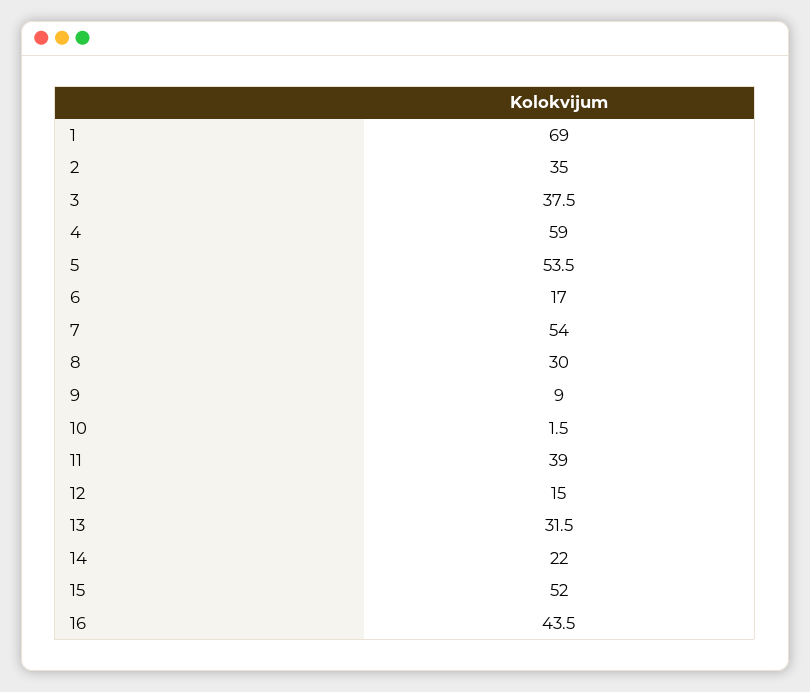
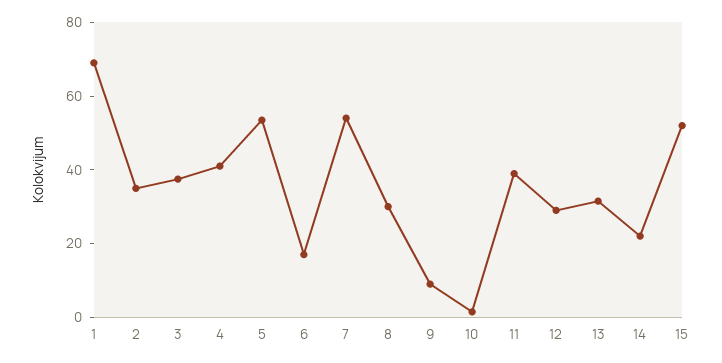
  {
    "1": 69,
    "2": 35,
    "3": 37.5,
-   "4": 59,
+   "4": 40,
    "5": 53.5,
    "6": 17,
    "7": 54,
    "8": 30,
    "9": 9,
    "10": 1.5,
    "11": 39,
-   "12": 15,
+   "12": 30,
    "13": 31.5,
    "14": 22,
-   "15": 52,
+   "15": 52
-   "16": 43.5
  }

